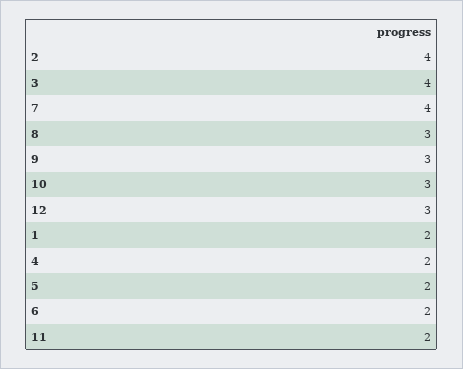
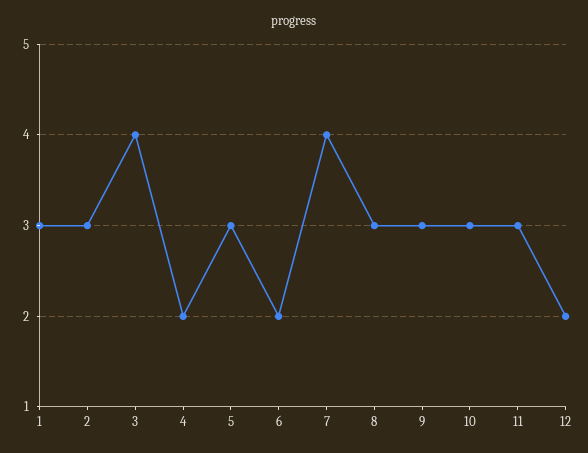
  {
-   "2": 4,
+   "2": 3,
    "3": 4,
    "7": 4,
    "8": 3,
    "9": 3,
    "10": 3,
-   "12": 3,
+   "12": 2,
-   "1": 2,
+   "1": 3,
    "4": 2,
-   "5": 2,
+   "5": 3,
    "6": 2,
-   "11": 2
+   "11": 3
  }

